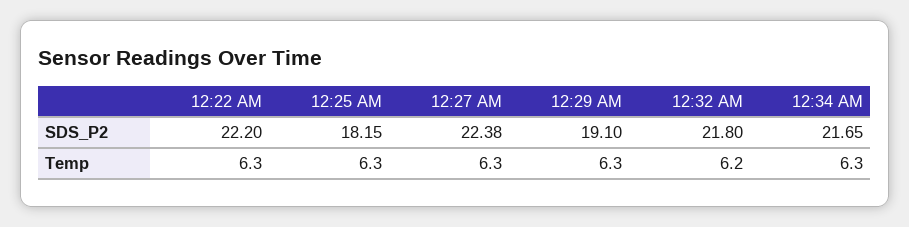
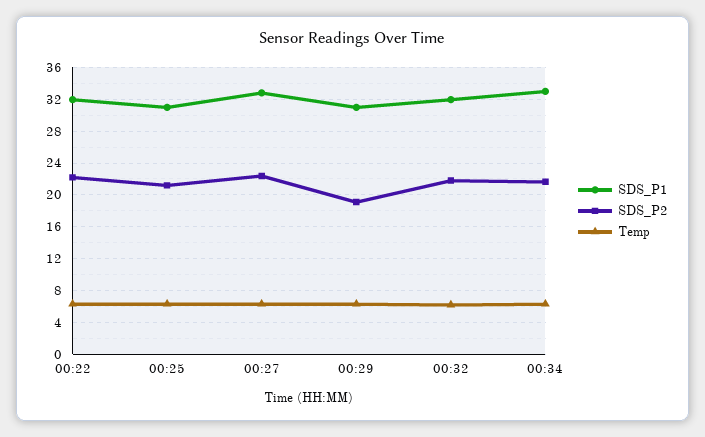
  {
    "SDS_P2": {
      "12:22 AM": 22.2,
-     "12:25 AM": 18.15,
+     "12:25 AM": 21,
      "12:27 AM": 22.38,
      "12:29 AM": 19.1,
      "12:32 AM": 21.8,
      "12:34 AM": 21.65
    },
    "Temp": {
      "12:22 AM": 6.3,
      "12:25 AM": 6.3,
      "12:27 AM": 6.3,
      "12:29 AM": 6.3,
      "12:32 AM": 6.2,
      "12:34 AM": 6.3
-   }
+   },
+   "SDS_P1": {
+     "12:22 AM": 32,
+     "12:25 AM": 31,
+     "12:27 AM": 33,
+     "12:29 AM": 31,
+     "12:32 AM": 32,
+     "12:34 AM": 33
+   }
  }

